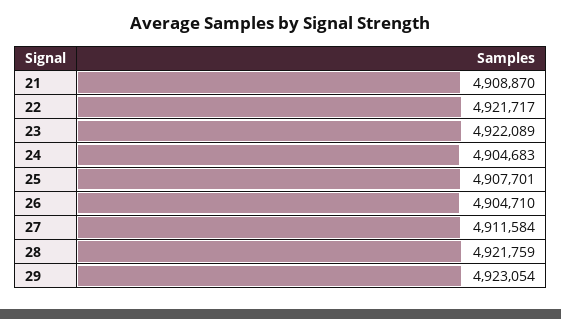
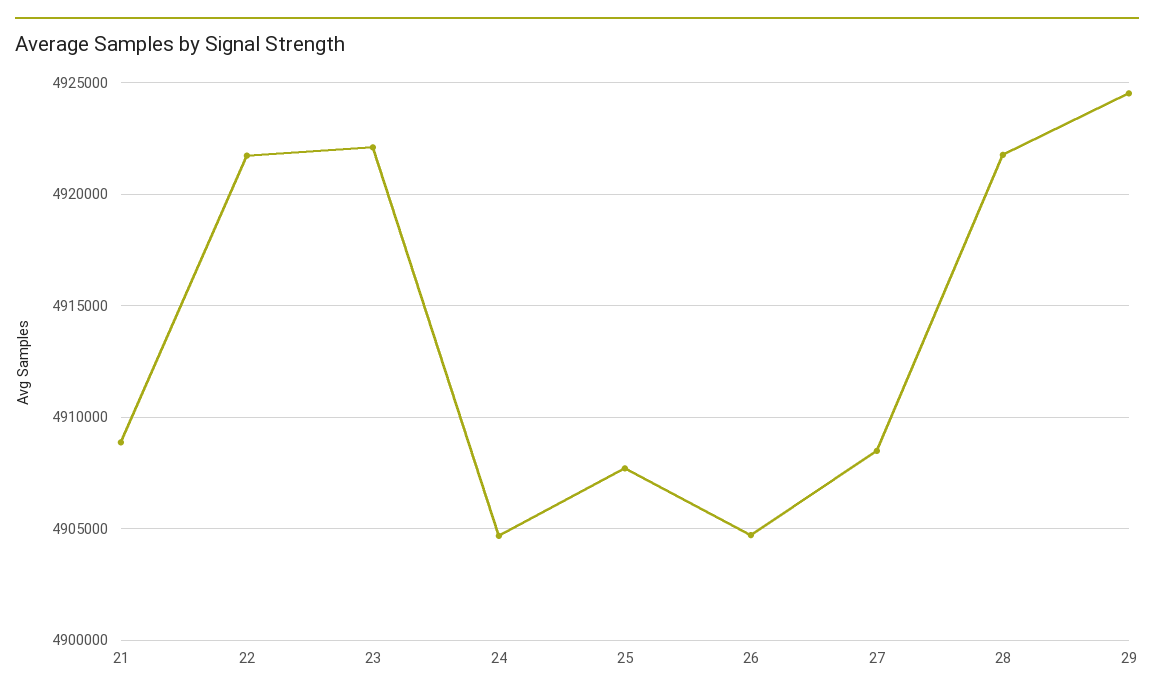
  {
    "21": 4908870,
    "22": 4921717,
    "23": 4922089,
    "24": 4904683,
    "25": 4907701,
    "26": 4904710,
-   "27": 4911584,
+   "27": 4908500,
    "28": 4921759,
-   "29": 4923054
+   "29": 4924500
  }

